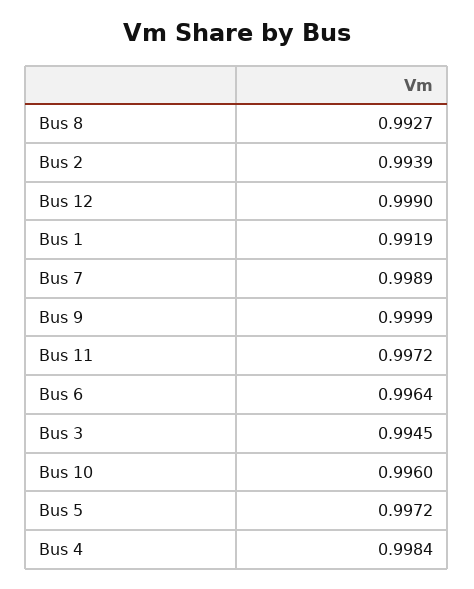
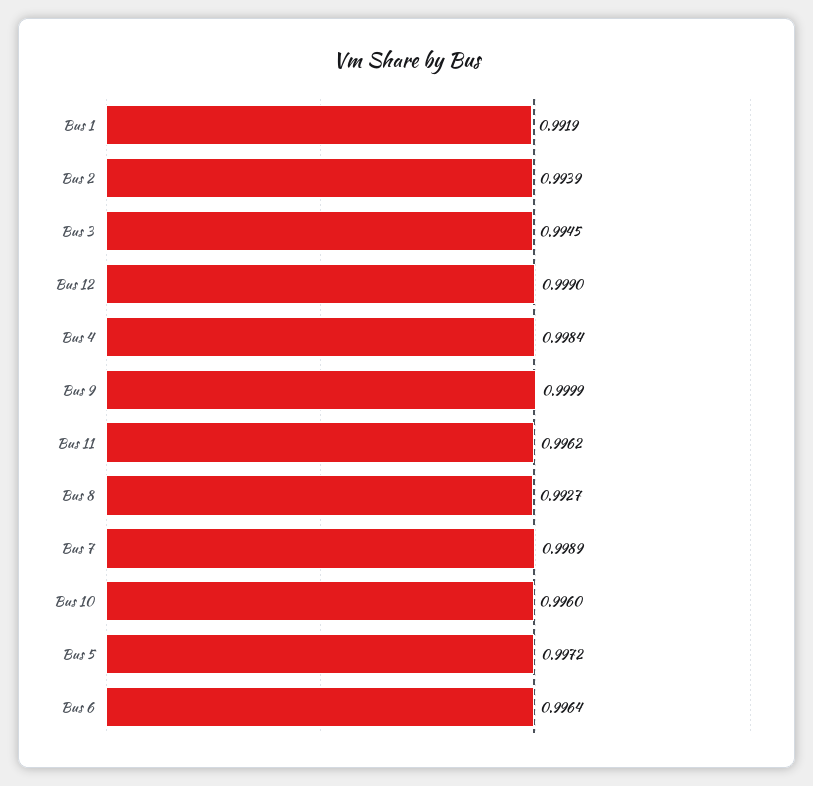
  {
    "Bus 8": 0.9927,
    "Bus 2": 0.9939,
    "Bus 12": 0.999,
    "Bus 1": 0.9919,
    "Bus 7": 0.9989,
    "Bus 9": 0.9999,
-   "Bus 11": 0.9972,
+   "Bus 11": 0.9962,
    "Bus 6": 0.9964,
    "Bus 3": 0.9945,
    "Bus 10": 0.996,
    "Bus 5": 0.9972,
    "Bus 4": 0.9984
  }

